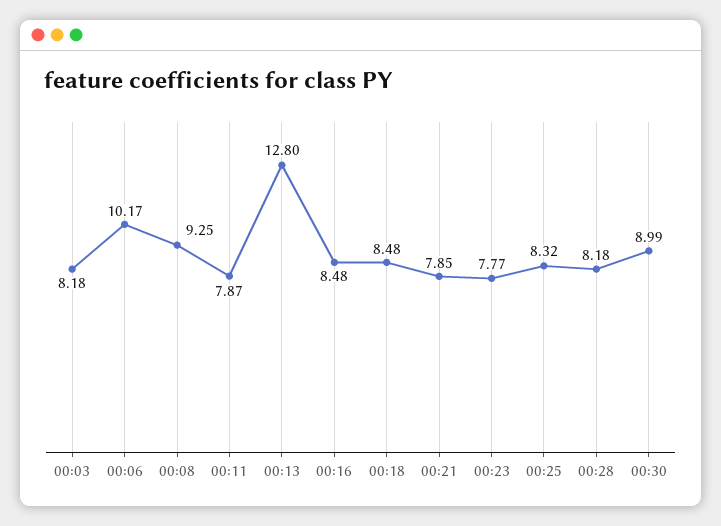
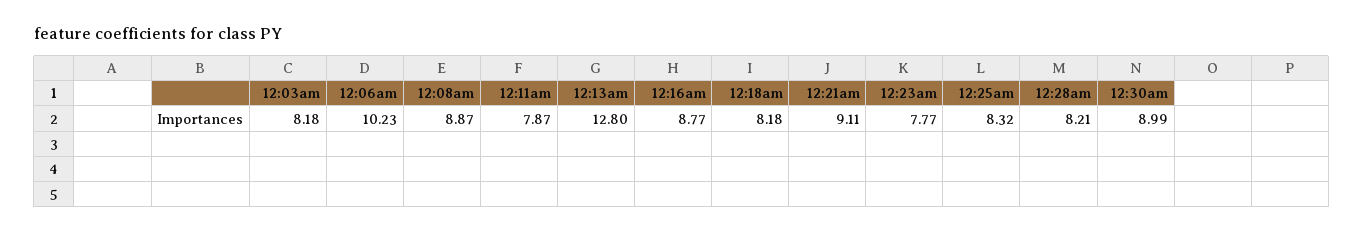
  {
    "00:03": 8.18,
-   "00:06": 10.17,
+   "00:06": 10.23,
-   "00:08": 9.25,
+   "00:08": 8.87,
    "00:11": 7.87,
    "00:13": 12.8,
-   "00:16": 8.48,
+   "00:16": 8.77,
-   "00:18": 8.48,
+   "00:18": 8.18,
-   "00:21": 7.85,
+   "00:21": 9.11,
    "00:23": 7.77,
    "00:25": 8.32,
-   "00:28": 8.18,
+   "00:28": 8.21,
    "00:30": 8.99
  }

